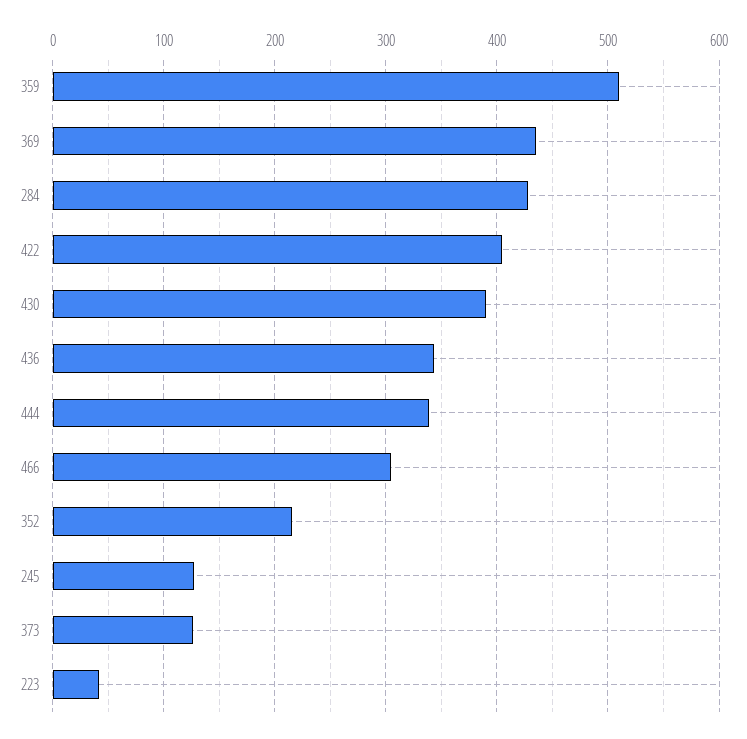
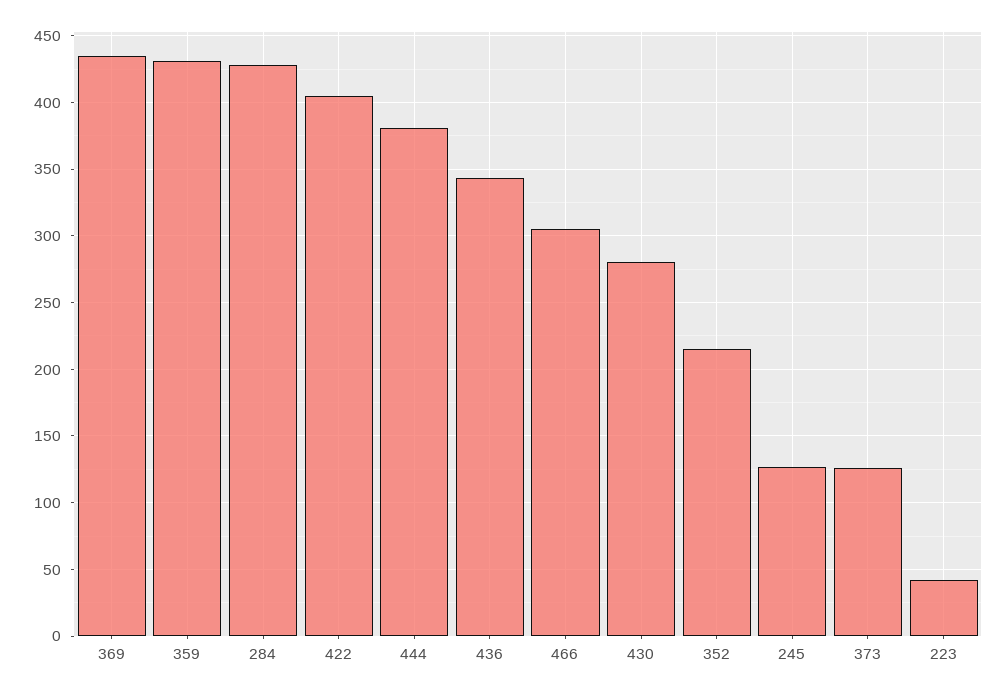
  {
-   "359": 510,
+   "359": 430,
    "369": 435,
    "284": 430,
    "422": 405,
-   "430": 390,
+   "430": 280,
    "436": 345,
-   "444": 340,
+   "444": 380,
    "466": 305,
    "352": 215,
    "245": 125,
    "373": 125,
    "223": 40
  }

